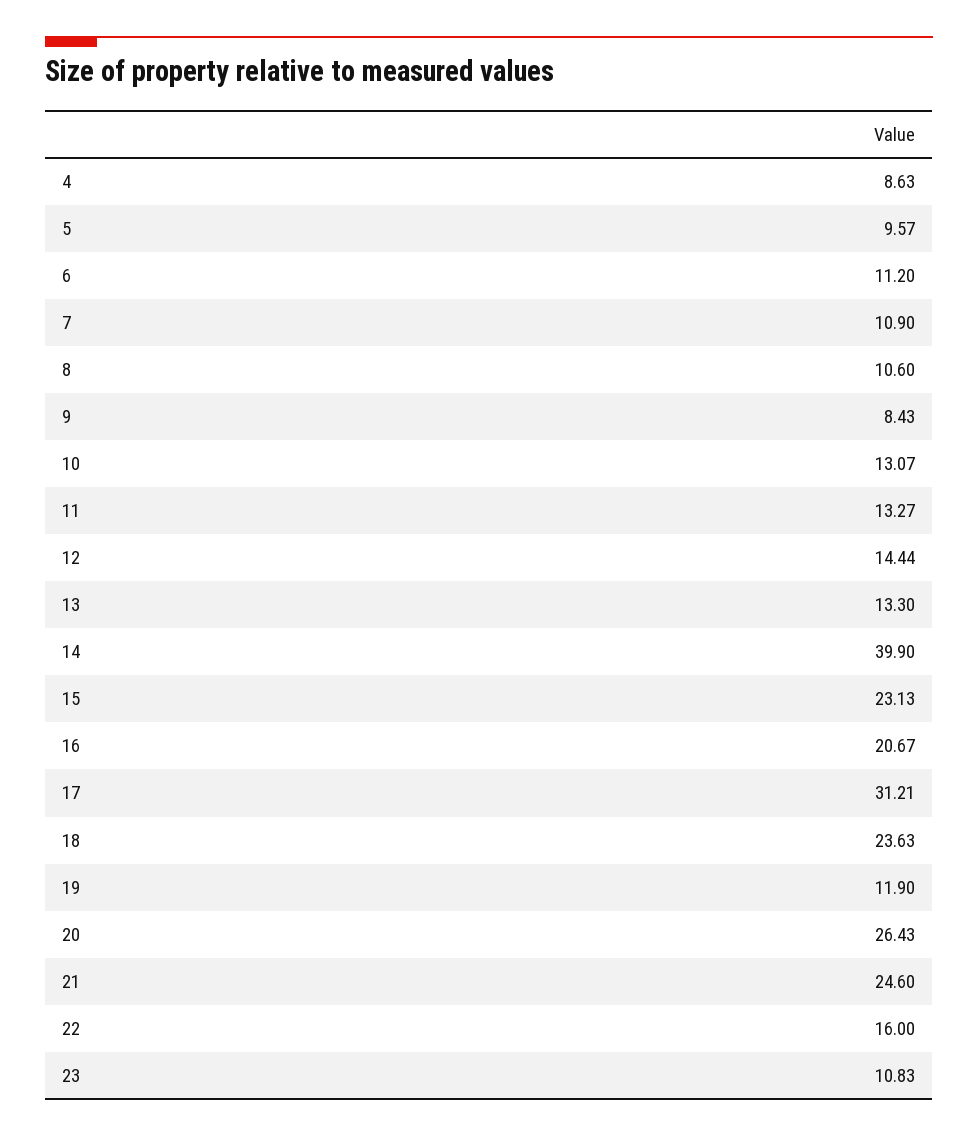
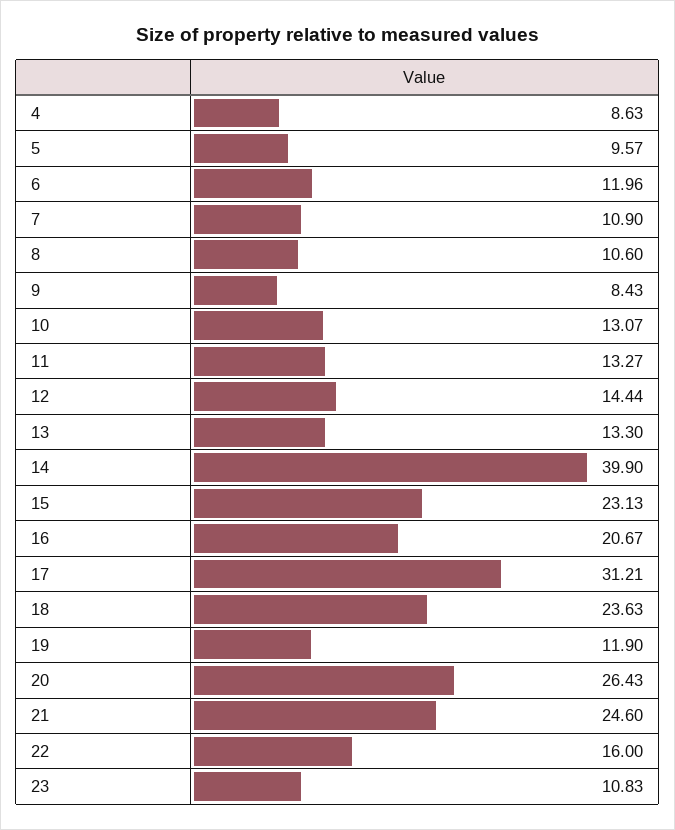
  {
    "4": 8.63,
    "5": 9.57,
-   "6": 11.2,
+   "6": 11.96,
    "7": 10.9,
    "8": 10.6,
    "9": 8.43,
    "10": 13.07,
    "11": 13.27,
    "12": 14.44,
    "13": 13.3,
    "14": 39.9,
    "15": 23.13,
    "16": 20.67,
    "17": 31.21,
    "18": 23.63,
    "19": 11.9,
    "20": 26.43,
    "21": 24.6,
    "22": 16,
    "23": 10.83
  }

